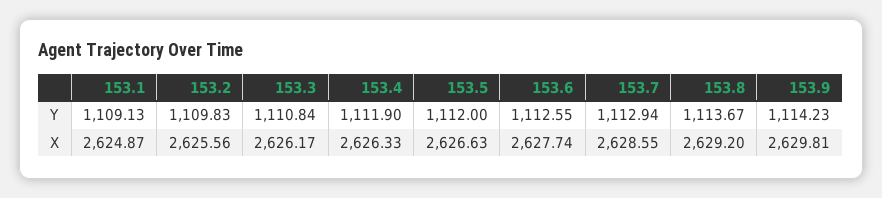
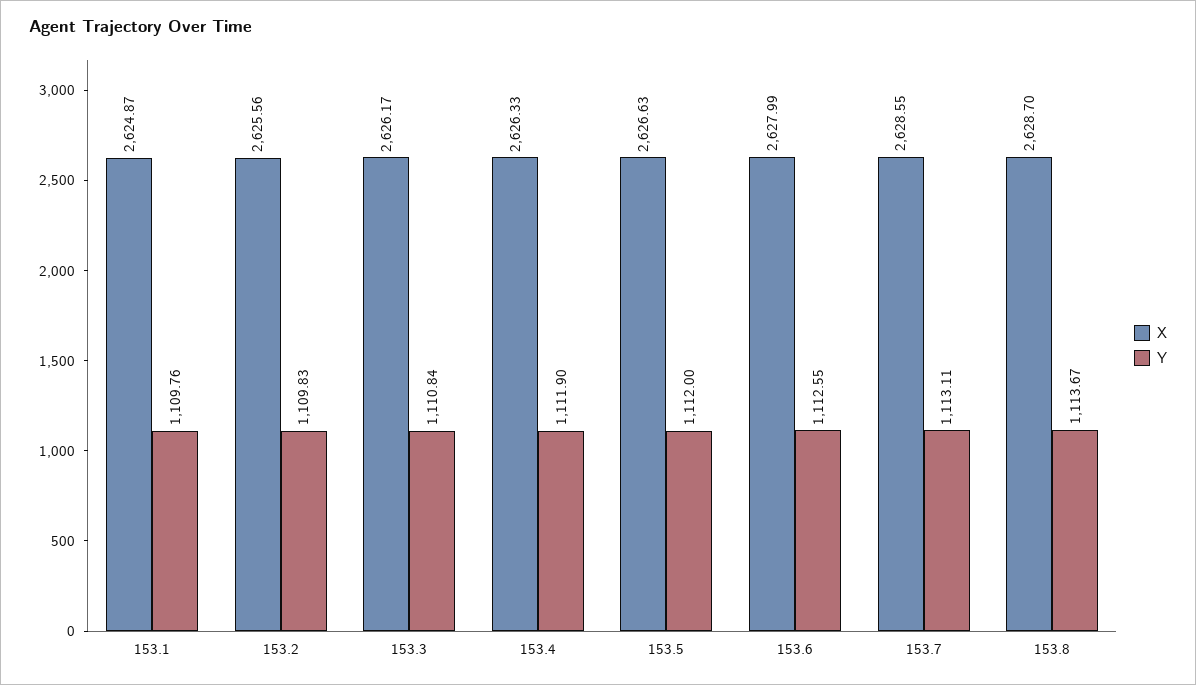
  {
    "Y": {
-     "153.1": 1109.13,
+     "153.1": 1109.76,
      "153.2": 1109.83,
      "153.3": 1110.84,
      "153.4": 1111.9,
      "153.5": 1112,
      "153.6": 1112.55,
-     "153.7": 1112.94,
+     "153.7": 1113.11,
-     "153.8": 1113.67,
+     "153.8": 1113.67
-     "153.9": 1114.23
    },
    "X": {
      "153.1": 2624.87,
      "153.2": 2625.56,
      "153.3": 2626.17,
      "153.4": 2626.33,
      "153.5": 2626.63,
-     "153.6": 2627.74,
+     "153.6": 2627.99,
      "153.7": 2628.55,
-     "153.8": 2629.2,
+     "153.8": 2628.7
-     "153.9": 2629.81
    }
  }

